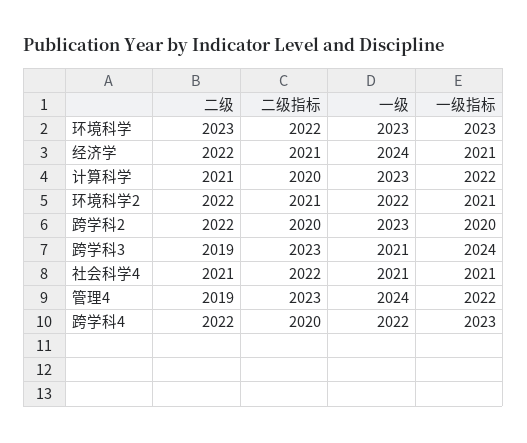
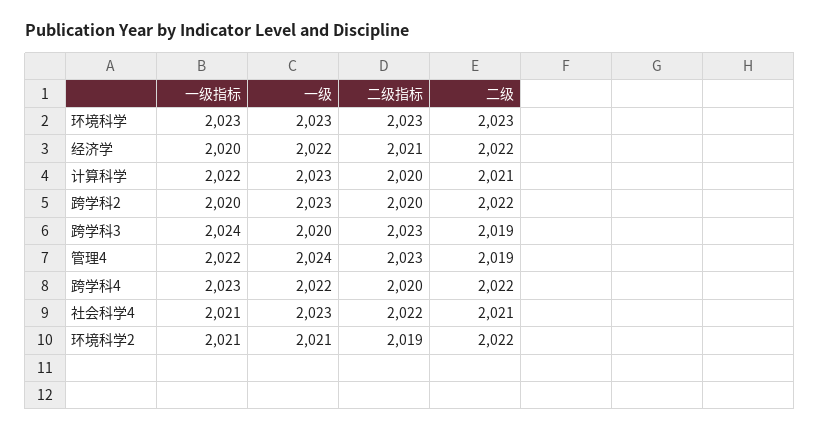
  {
    "二级": {
      "环境科学": 2023,
      "经济学": 2022,
      "计算科学": 2021,
      "环境科学2": 2022,
      "跨学科2": 2022,
      "跨学科3": 2019,
      "社会科学4": 2021,
      "管理4": 2019,
      "跨学科4": 2022
    },
    "二级指标": {
-     "环境科学": 2022,
+     "环境科学": 2023,
      "经济学": 2021,
      "计算科学": 2020,
-     "环境科学2": 2021,
+     "环境科学2": 2019,
      "跨学科2": 2020,
      "跨学科3": 2023,
      "社会科学4": 2022,
      "管理4": 2023,
      "跨学科4": 2020
    },
    "一级": {
      "环境科学": 2023,
-     "经济学": 2024,
+     "经济学": 2022,
      "计算科学": 2023,
-     "环境科学2": 2022,
+     "环境科学2": 2021,
      "跨学科2": 2023,
-     "跨学科3": 2021,
+     "跨学科3": 2020,
-     "社会科学4": 2021,
+     "社会科学4": 2023,
      "管理4": 2024,
      "跨学科4": 2022
    },
    "一级指标": {
      "环境科学": 2023,
-     "经济学": 2021,
+     "经济学": 2020,
      "计算科学": 2022,
      "环境科学2": 2021,
      "跨学科2": 2020,
      "跨学科3": 2024,
      "社会科学4": 2021,
      "管理4": 2022,
      "跨学科4": 2023
    }
  }

